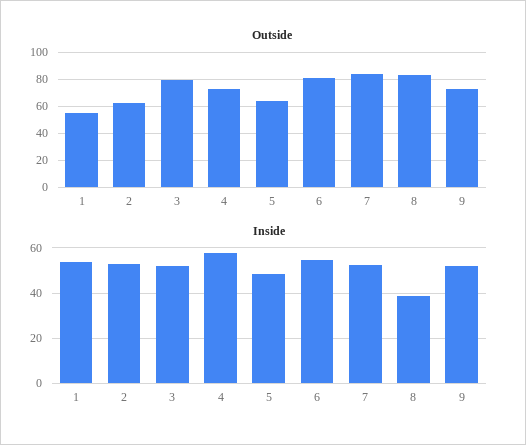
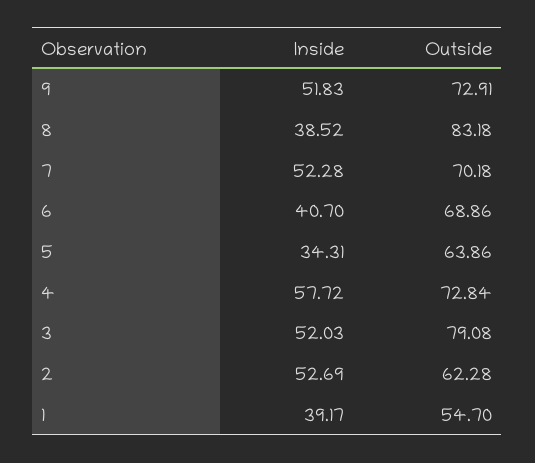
  {
    "Outside": {
      "1": 54.7,
      "2": 62.28,
      "3": 79.08,
      "4": 72.84,
      "5": 63.86,
-     "6": 80,
+     "6": 68.86,
-     "7": 85,
+     "7": 70.18,
      "8": 83.18,
      "9": 72.91
    },
    "Inside": {
-     "1": 55,
+     "1": 39.17,
      "2": 52.69,
      "3": 52.03,
      "4": 57.72,
-     "5": 50,
+     "5": 34.31,
-     "6": 55,
+     "6": 40.7,
      "7": 52.28,
      "8": 38.52,
      "9": 51.83
    }
  }

